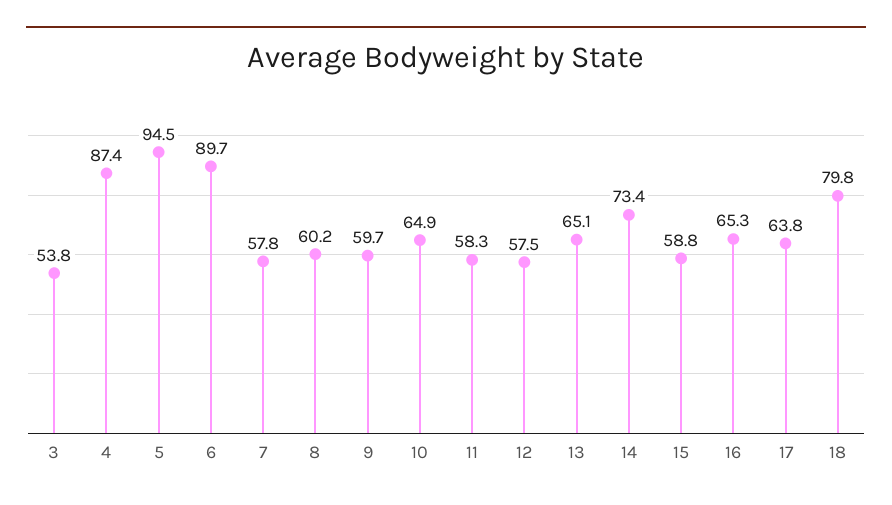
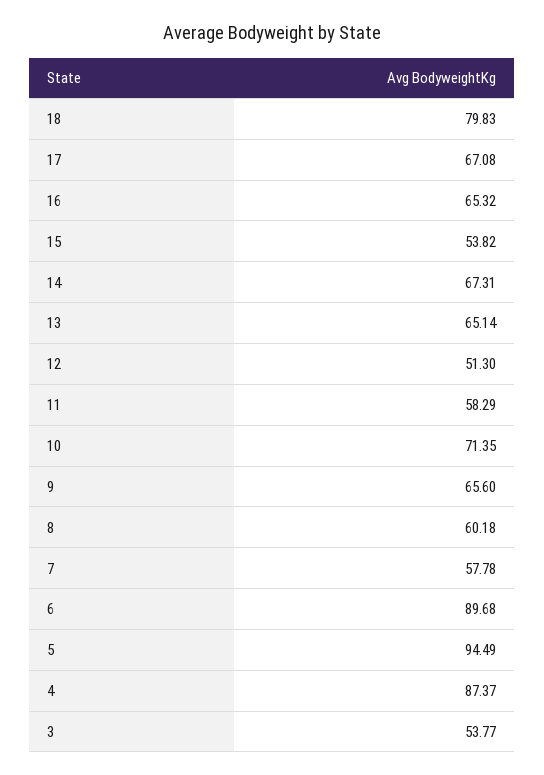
  {
    "3": 53.77,
    "4": 87.37,
    "5": 94.49,
    "6": 89.68,
    "7": 57.78,
    "8": 60.18,
-   "9": 59.7,
+   "9": 65.6,
-   "10": 64.9,
+   "10": 71.35,
    "11": 58.29,
-   "12": 57.5,
+   "12": 51.3,
    "13": 65.14,
-   "14": 73.4,
+   "14": 67.31,
-   "15": 58.8,
+   "15": 53.82,
    "16": 65.32,
-   "17": 63.8,
+   "17": 67.08,
    "18": 79.83
  }

